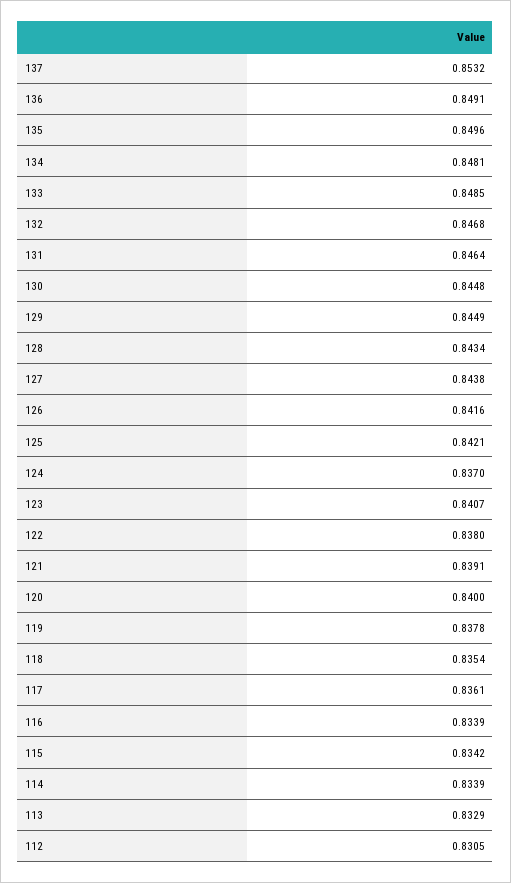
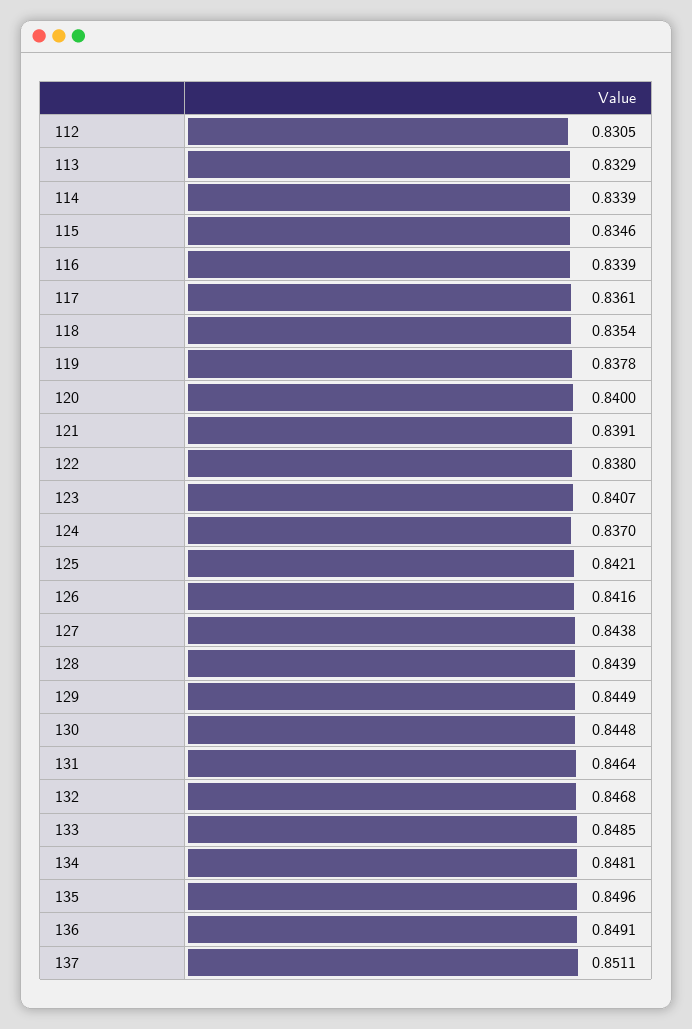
  {
-   "137": 0.8532,
+   "137": 0.8511,
    "136": 0.8491,
    "135": 0.8496,
    "134": 0.8481,
    "133": 0.8485,
    "132": 0.8468,
    "131": 0.8464,
    "130": 0.8448,
    "129": 0.8449,
-   "128": 0.8434,
+   "128": 0.8439,
    "127": 0.8438,
    "126": 0.8416,
    "125": 0.8421,
    "124": 0.837,
    "123": 0.8407,
    "122": 0.838,
    "121": 0.8391,
    "120": 0.84,
    "119": 0.8378,
    "118": 0.8354,
    "117": 0.8361,
    "116": 0.8339,
-   "115": 0.8342,
+   "115": 0.8346,
    "114": 0.8339,
    "113": 0.8329,
    "112": 0.8305
  }

